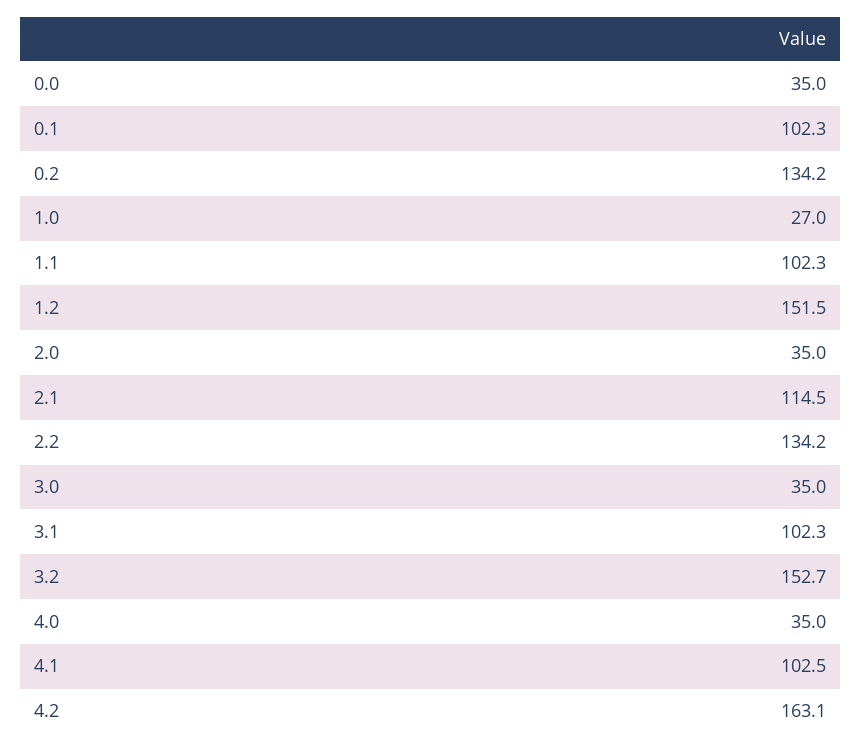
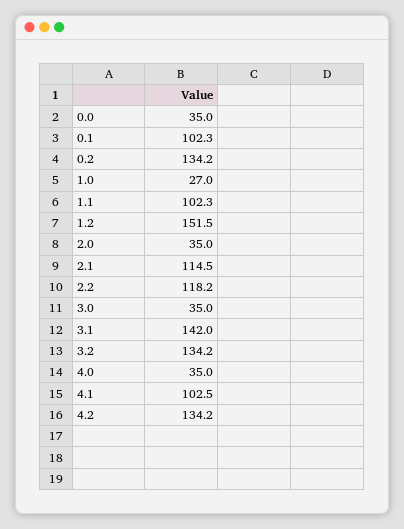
  {
    "0.0": 35,
    "0.1": 102.3,
    "0.2": 134.2,
    "1.0": 27,
    "1.1": 102.3,
    "1.2": 151.5,
    "2.0": 35,
    "2.1": 114.5,
-   "2.2": 134.2,
+   "2.2": 118.2,
    "3.0": 35,
-   "3.1": 102.3,
+   "3.1": 142,
-   "3.2": 152.7,
+   "3.2": 134.2,
    "4.0": 35,
    "4.1": 102.5,
-   "4.2": 163.1
+   "4.2": 134.2
  }

